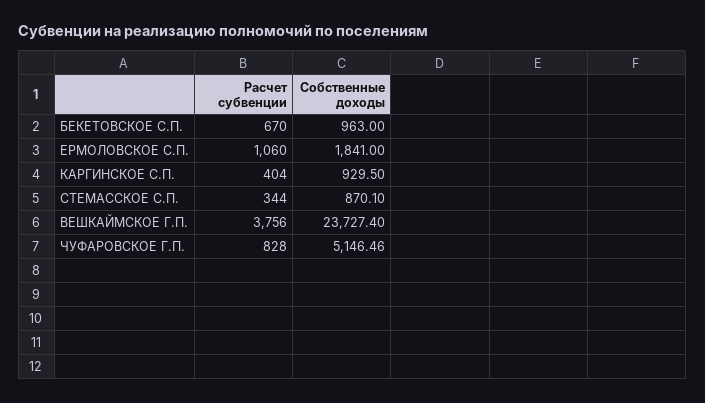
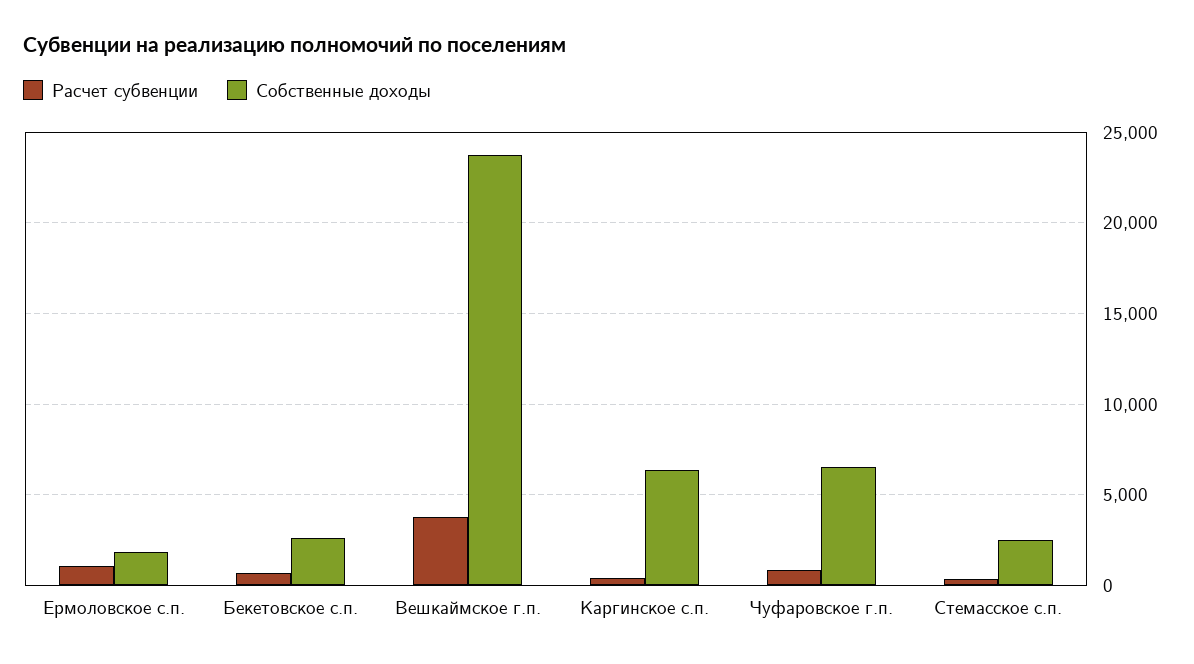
  {
    "Расчет субвенции": {
      "БЕКЕТОВСКОЕ С.П.": 670,
      "ЕРМОЛОВСКОЕ С.П.": 1060,
      "КАРГИНСКОЕ С.П.": 404,
      "СТЕМАССКОЕ С.П.": 344,
      "ВЕШКАЙМСКОЕ Г.П.": 3756,
      "ЧУФАРОВСКОЕ Г.П.": 828
    },
    "Собственные доходы": {
-     "БЕКЕТОВСКОЕ С.П.": 963,
+     "БЕКЕТОВСКОЕ С.П.": 2500,
      "ЕРМОЛОВСКОЕ С.П.": 1841,
-     "КАРГИНСКОЕ С.П.": 929.5,
+     "КАРГИНСКОЕ С.П.": 6500,
-     "СТЕМАССКОЕ С.П.": 870.1,
+     "СТЕМАССКОЕ С.П.": 2500,
      "ВЕШКАЙМСКОЕ Г.П.": 23727.4,
-     "ЧУФАРОВСКОЕ Г.П.": 5146.46
+     "ЧУФАРОВСКОЕ Г.П.": 6500
    }
  }

